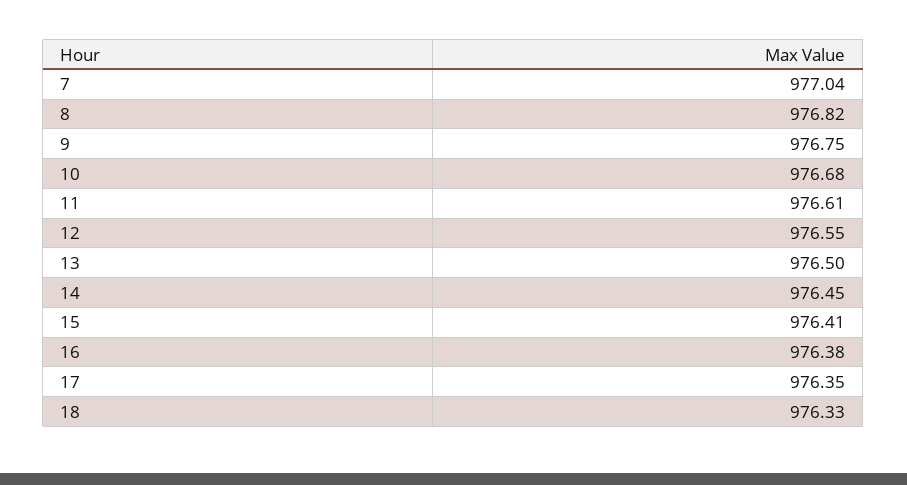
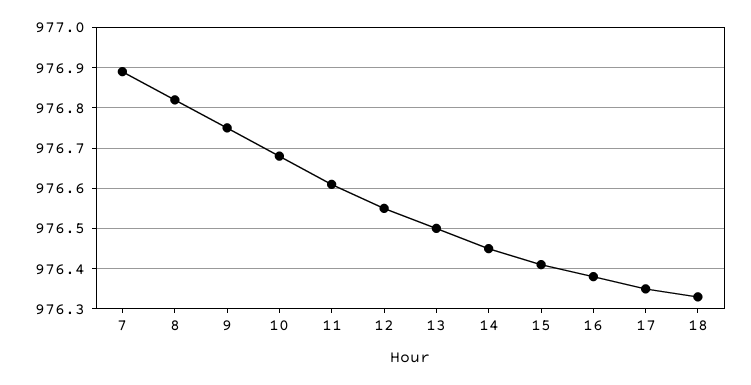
  {
-   "7": 977.04,
+   "7": 976.9,
    "8": 976.82,
    "9": 976.75,
    "10": 976.68,
    "11": 976.61,
    "12": 976.55,
    "13": 976.5,
    "14": 976.45,
    "15": 976.41,
    "16": 976.38,
    "17": 976.35,
    "18": 976.33
  }

